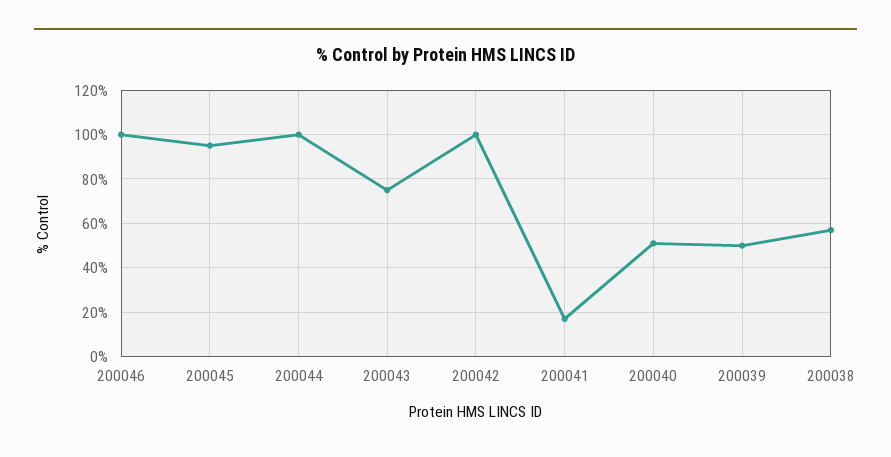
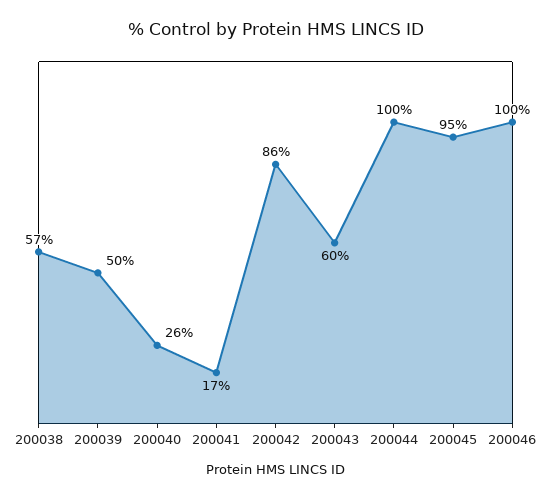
  {
    "200046": 100,
    "200045": 95,
    "200044": 100,
-   "200043": 75,
+   "200043": 60,
-   "200042": 100,
+   "200042": 86,
    "200041": 17,
-   "200040": 50,
+   "200040": 26,
    "200039": 50,
    "200038": 57
  }

